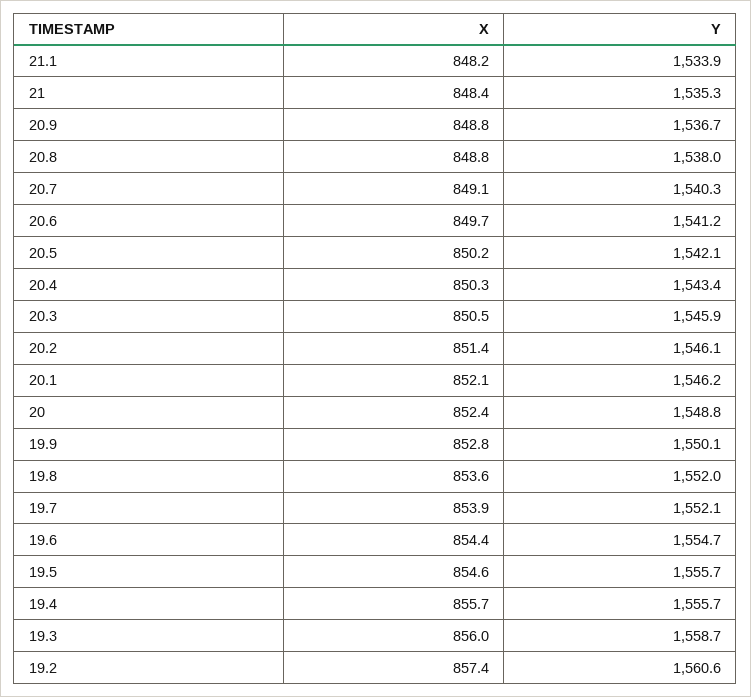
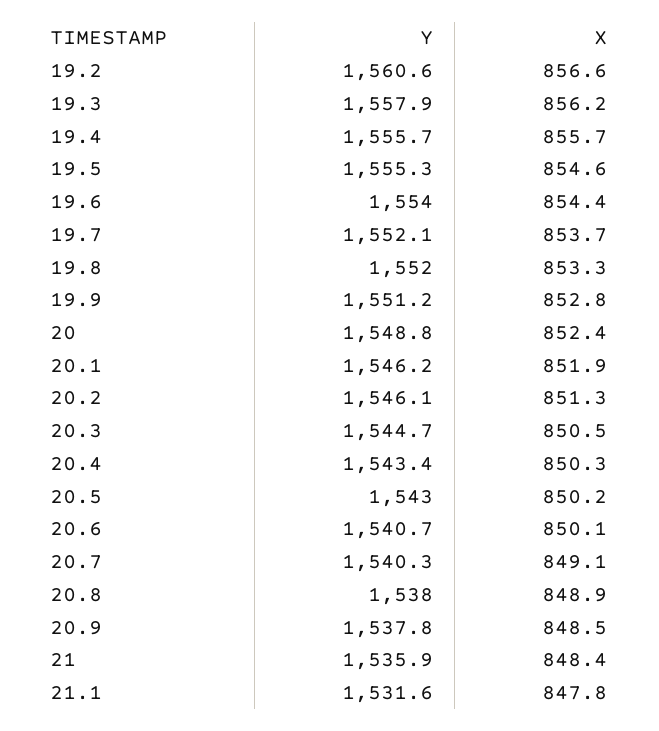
  {
    "X": {
-     "21.1": 848.2,
+     "21.1": 847.8,
      "21": 848.4,
-     "20.9": 848.8,
+     "20.9": 848.5,
-     "20.8": 848.8,
+     "20.8": 848.9,
      "20.7": 849.1,
-     "20.6": 849.7,
+     "20.6": 850.1,
      "20.5": 850.2,
      "20.4": 850.3,
      "20.3": 850.5,
-     "20.2": 851.4,
+     "20.2": 851.3,
-     "20.1": 852.1,
+     "20.1": 851.9,
      "20": 852.4,
      "19.9": 852.8,
-     "19.8": 853.6,
+     "19.8": 853.3,
-     "19.7": 853.9,
+     "19.7": 853.7,
      "19.6": 854.4,
      "19.5": 854.6,
      "19.4": 855.7,
-     "19.3": 856,
+     "19.3": 856.2,
-     "19.2": 857.4
+     "19.2": 856.6
    },
    "Y": {
-     "21.1": 1533.9,
+     "21.1": 1531.6,
-     "21": 1535.3,
+     "21": 1535.9,
-     "20.9": 1536.7,
+     "20.9": 1537.8,
      "20.8": 1538,
      "20.7": 1540.3,
-     "20.6": 1541.2,
+     "20.6": 1540.7,
-     "20.5": 1542.1,
+     "20.5": 1543,
      "20.4": 1543.4,
-     "20.3": 1545.9,
+     "20.3": 1544.7,
      "20.2": 1546.1,
      "20.1": 1546.2,
      "20": 1548.8,
-     "19.9": 1550.1,
+     "19.9": 1551.2,
      "19.8": 1552,
      "19.7": 1552.1,
-     "19.6": 1554.7,
+     "19.6": 1554,
-     "19.5": 1555.7,
+     "19.5": 1555.3,
      "19.4": 1555.7,
-     "19.3": 1558.7,
+     "19.3": 1557.9,
      "19.2": 1560.6
    }
  }

